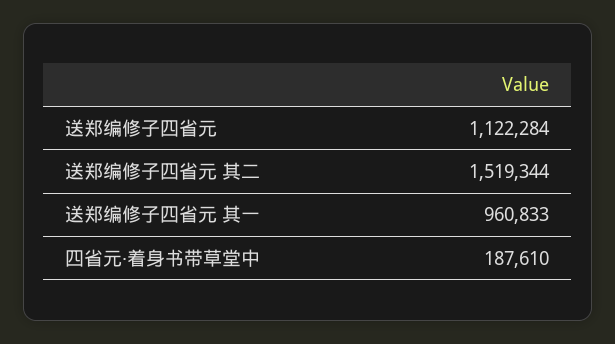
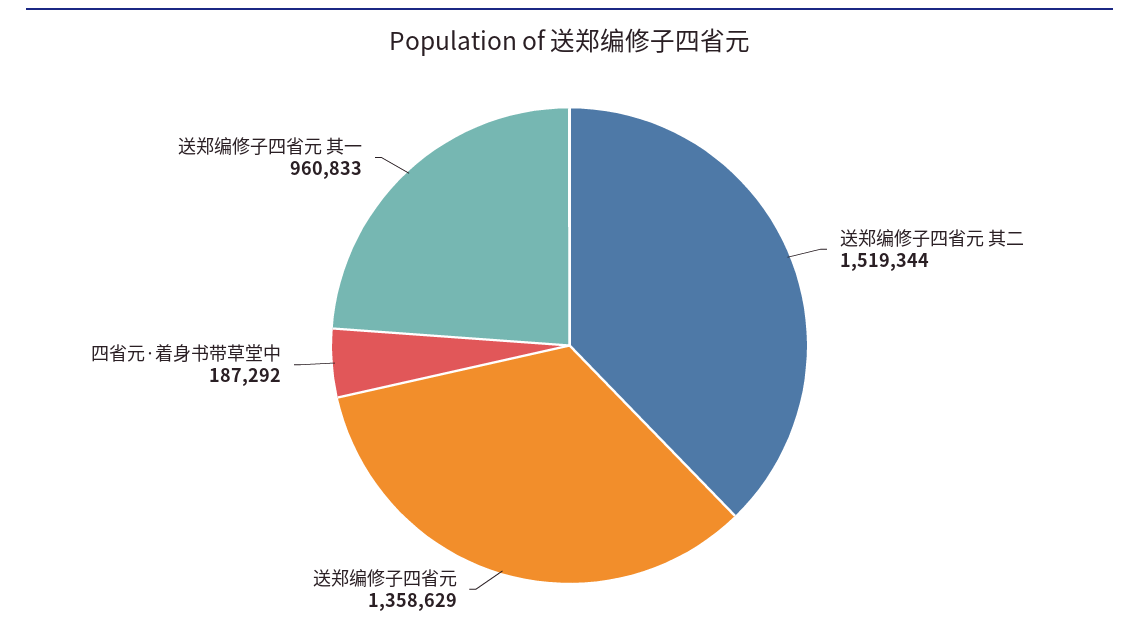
  {
-   "送郑编修子四省元": 1122284,
+   "送郑编修子四省元": 1358629,
    "送郑编修子四省元 其二": 1519344,
    "送郑编修子四省元 其一": 960833,
-   "四省元·着身书带草堂中": 187610
+   "四省元·着身书带草堂中": 187292
  }

